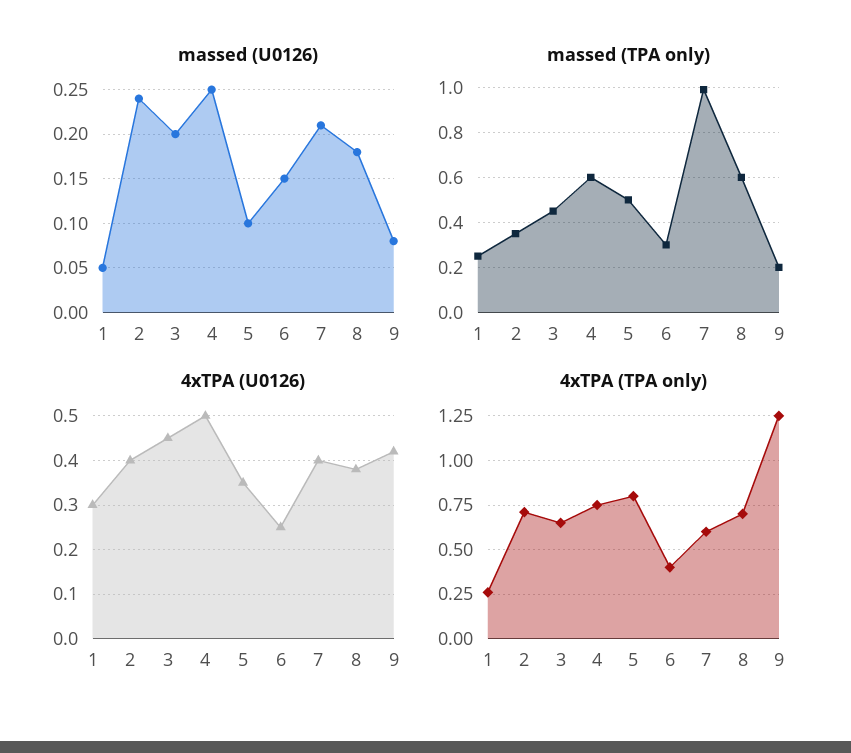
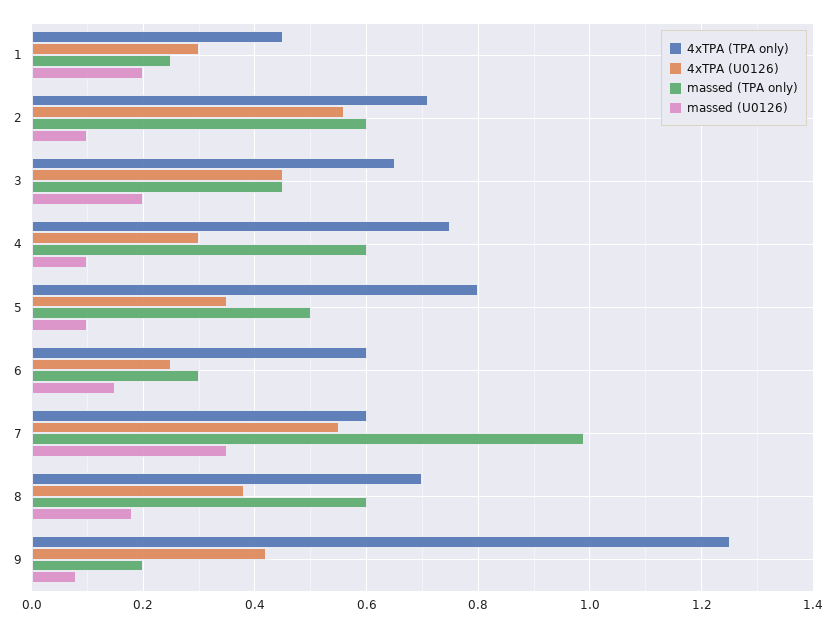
  {
    "massed (U0126)": {
-     "1": 0.05,
+     "1": 0.2,
-     "2": 0.24,
+     "2": 0.1,
      "3": 0.2,
-     "4": 0.25,
+     "4": 0.1,
      "5": 0.1,
      "6": 0.15,
-     "7": 0.21,
+     "7": 0.35,
      "8": 0.18,
      "9": 0.08
    },
    "massed (TPA only)": {
      "1": 0.25,
-     "2": 0.35,
+     "2": 0.6,
      "3": 0.45,
      "4": 0.6,
      "5": 0.5,
      "6": 0.3,
      "7": 1,
      "8": 0.6,
      "9": 0.2
    },
    "4xTPA (U0126)": {
      "1": 0.3,
-     "2": 0.4,
+     "2": 0.55,
      "3": 0.45,
-     "4": 0.5,
+     "4": 0.3,
      "5": 0.35,
      "6": 0.25,
-     "7": 0.4,
+     "7": 0.55,
      "8": 0.4,
      "9": 0.4
    },
    "4xTPA (TPA only)": {
-     "1": 0.25,
+     "1": 0.45,
      "2": 0.7,
      "3": 0.65,
      "4": 0.75,
      "5": 0.8,
-     "6": 0.4,
+     "6": 0.6,
      "7": 0.6,
      "8": 0.7,
      "9": 1.25
    }
  }

